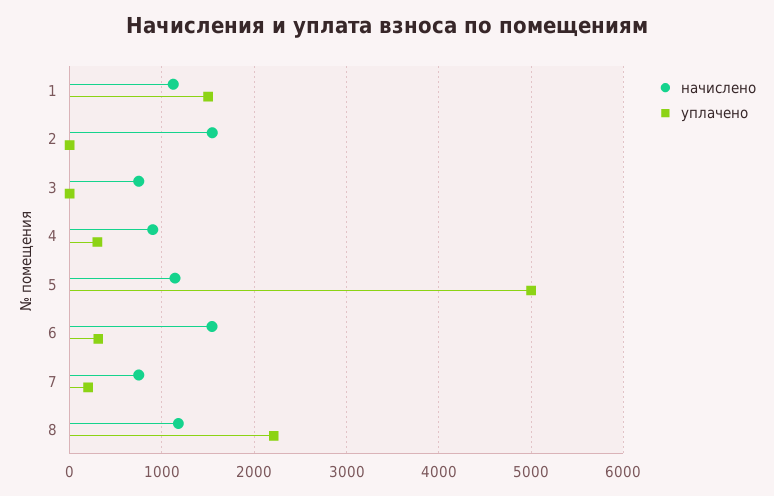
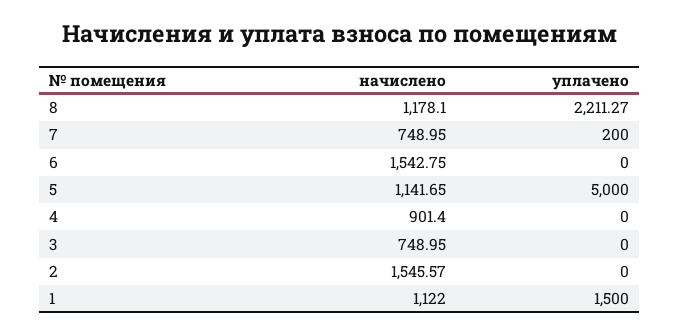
  {
    "начислено": {
      "1": 1122,
      "2": 1545.57,
      "3": 748.95,
      "4": 901.4,
      "5": 1141.65,
      "6": 1542.75,
      "7": 748.95,
      "8": 1178.1
    },
    "уплачено": {
      "1": 1500,
      "2": 0,
      "3": 0,
-     "4": 300,
+     "4": 0,
      "5": 5000,
-     "6": 300,
+     "6": 0,
      "7": 200,
      "8": 2211.27
    }
  }

